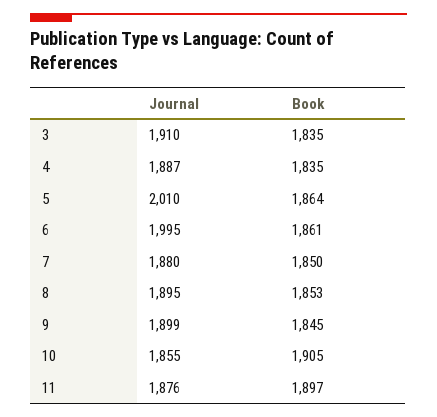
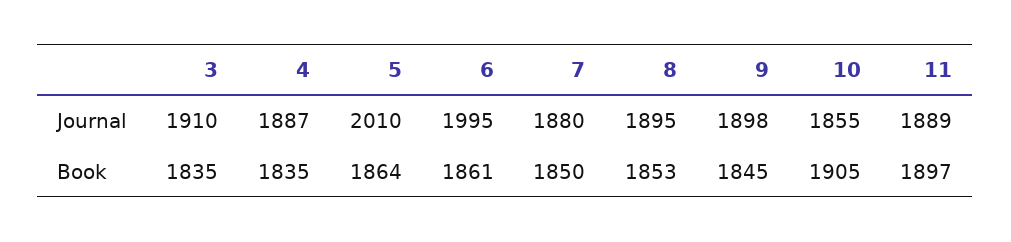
  {
    "Journal": {
      "3": 1910,
      "4": 1887,
      "5": 2010,
      "6": 1995,
      "7": 1880,
      "8": 1895,
-     "9": 1899,
+     "9": 1898,
      "10": 1855,
-     "11": 1876
+     "11": 1889
    },
    "Book": {
      "3": 1835,
      "4": 1835,
      "5": 1864,
      "6": 1861,
      "7": 1850,
      "8": 1853,
      "9": 1845,
      "10": 1905,
      "11": 1897
    }
  }

